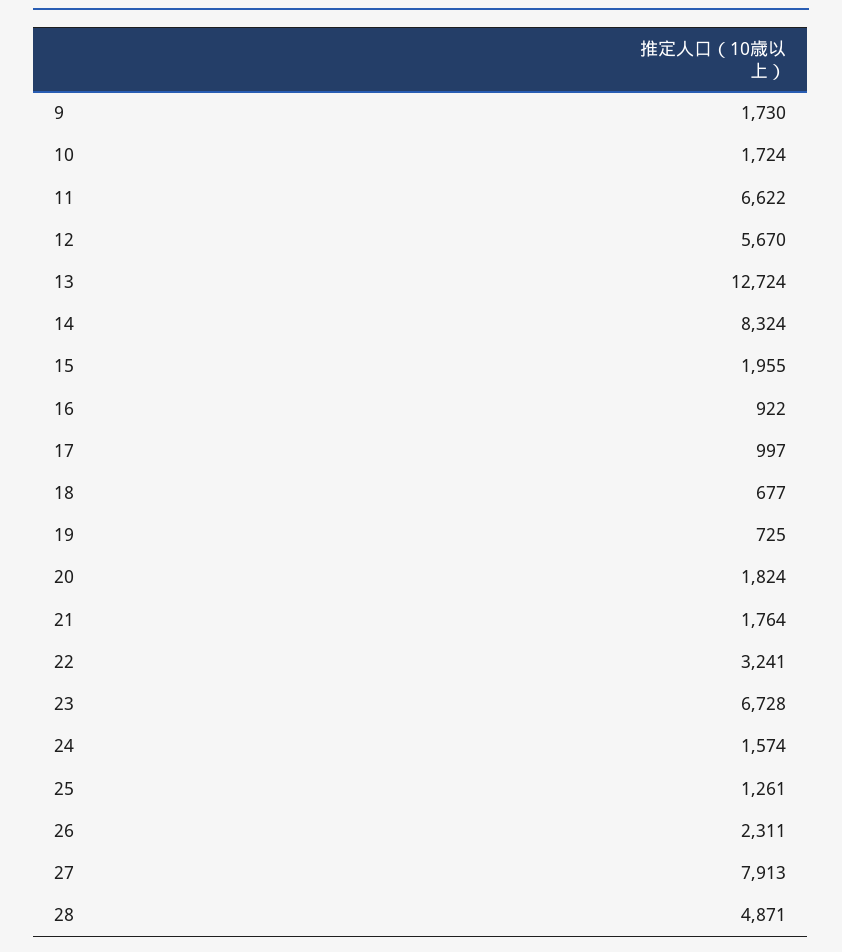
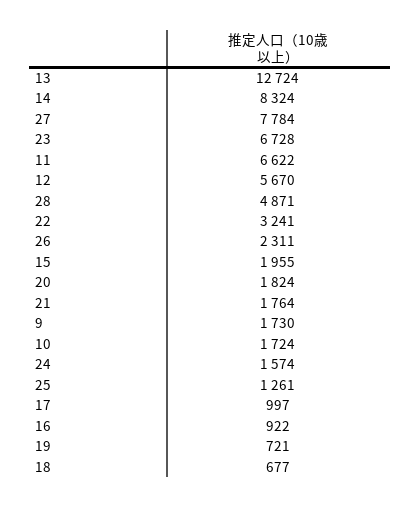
  {
    "9": 1730,
    "10": 1724,
    "11": 6622,
    "12": 5670,
    "13": 12724,
    "14": 8324,
    "15": 1955,
    "16": 922,
    "17": 997,
    "18": 677,
-   "19": 725,
+   "19": 721,
    "20": 1824,
    "21": 1764,
    "22": 3241,
    "23": 6728,
    "24": 1574,
    "25": 1261,
    "26": 2311,
-   "27": 7913,
+   "27": 7784,
    "28": 4871
  }

